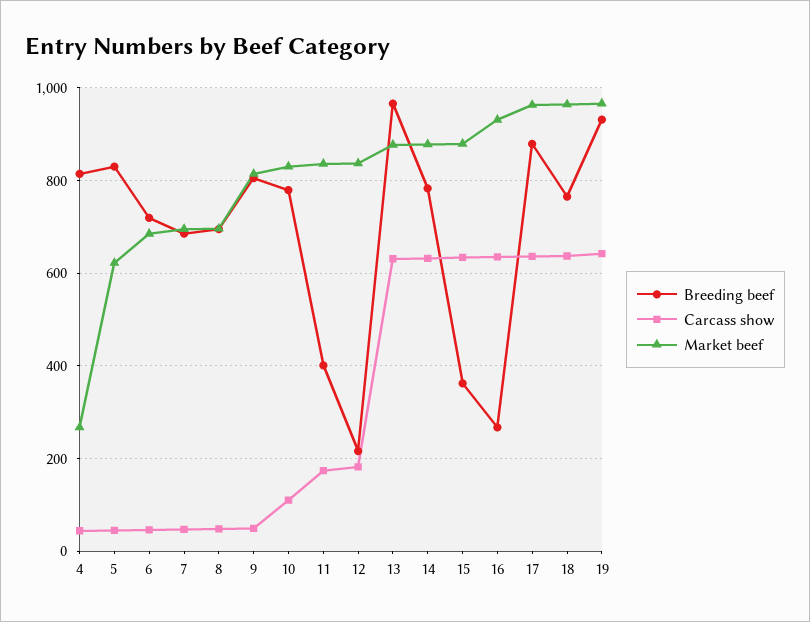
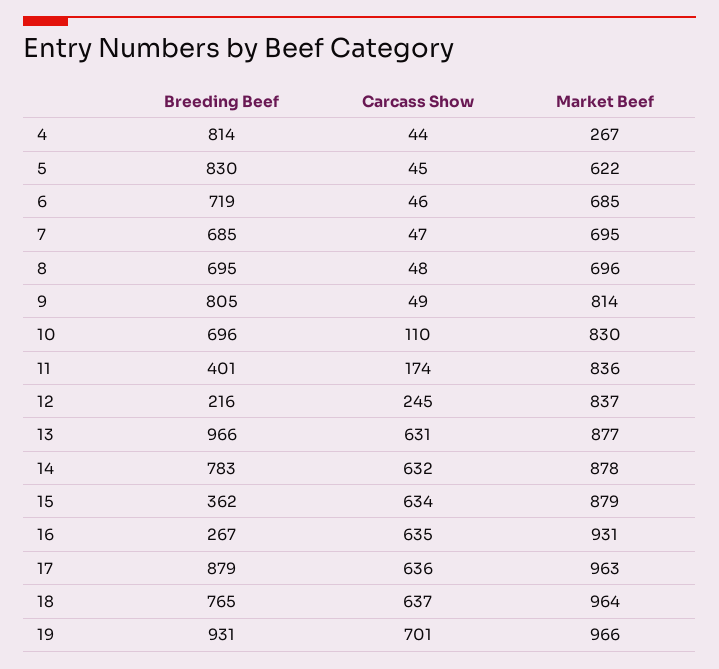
  {
    "Breeding beef": {
      "4": 814,
      "5": 830,
      "6": 719,
      "7": 685,
      "8": 695,
      "9": 805,
-     "10": 780,
+     "10": 696,
      "11": 401,
      "12": 216,
      "13": 966,
      "14": 783,
      "15": 362,
      "16": 267,
      "17": 879,
      "18": 765,
      "19": 931
    },
    "Carcass show": {
      "4": 44,
      "5": 45,
      "6": 46,
      "7": 47,
      "8": 48,
      "9": 49,
      "10": 110,
      "11": 174,
-     "12": 180,
+     "12": 245,
      "13": 631,
      "14": 632,
      "15": 634,
      "16": 635,
      "17": 636,
      "18": 637,
-     "19": 640
+     "19": 701
    },
    "Market beef": {
      "4": 267,
      "5": 622,
      "6": 685,
      "7": 695,
      "8": 696,
      "9": 814,
      "10": 830,
      "11": 836,
      "12": 837,
      "13": 877,
      "14": 878,
      "15": 879,
      "16": 931,
      "17": 963,
      "18": 964,
      "19": 966
    }
  }

